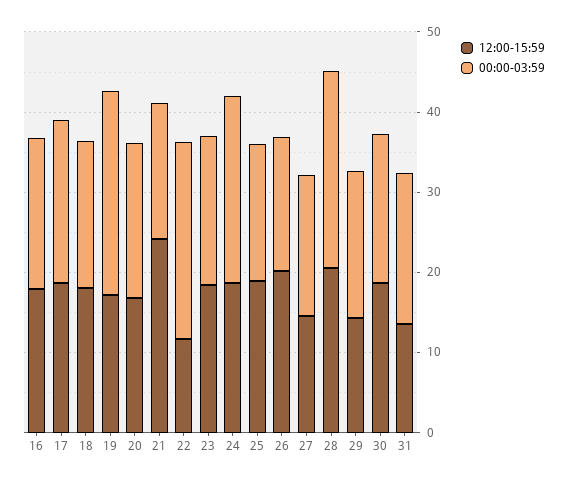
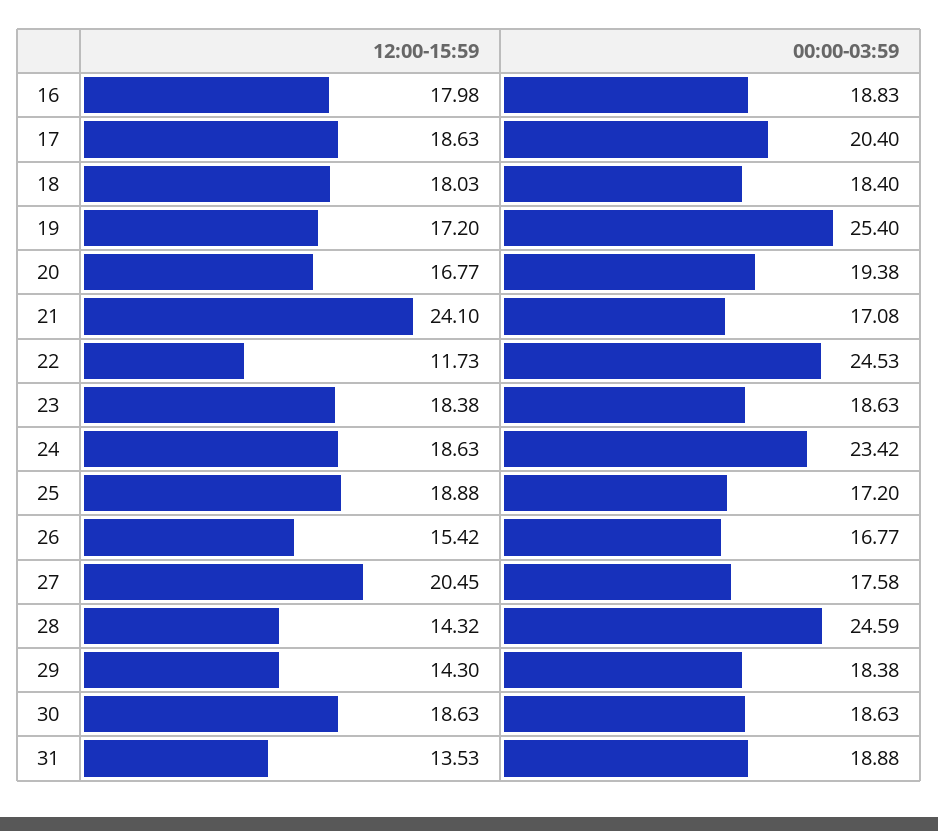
  {
    "12:00-15:59": {
      "16": 17.98,
      "17": 18.63,
      "18": 18.03,
      "19": 17.2,
      "20": 16.77,
      "21": 24.1,
      "22": 11.73,
      "23": 18.38,
      "24": 18.63,
      "25": 18.88,
-     "26": 20,
+     "26": 15.42,
-     "27": 14,
+     "27": 20.45,
-     "28": 20,
+     "28": 14.32,
      "29": 14.3,
      "30": 18.63,
      "31": 13.53
    },
    "00:00-03:59": {
      "16": 18.83,
      "17": 20.4,
      "18": 18.4,
      "19": 25.4,
      "20": 19.38,
      "21": 17.08,
      "22": 24.53,
      "23": 18.63,
      "24": 23.42,
      "25": 17.2,
      "26": 16.77,
      "27": 17.58,
      "28": 24.59,
      "29": 18.38,
      "30": 18.63,
      "31": 18.88
    }
  }

